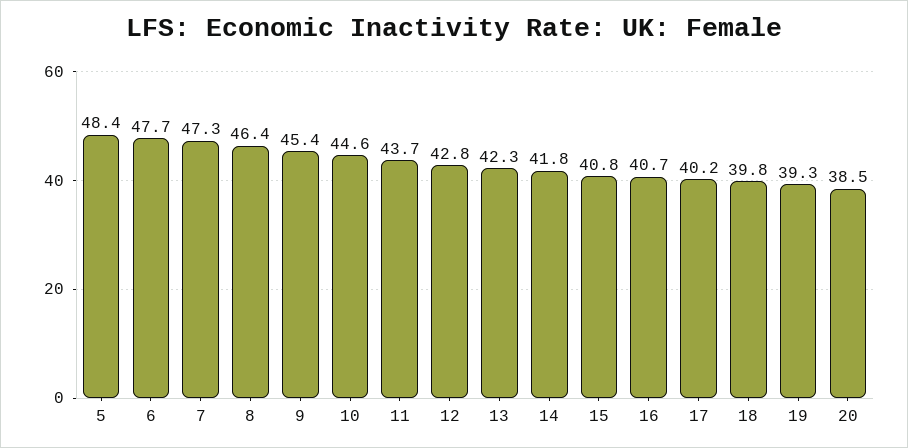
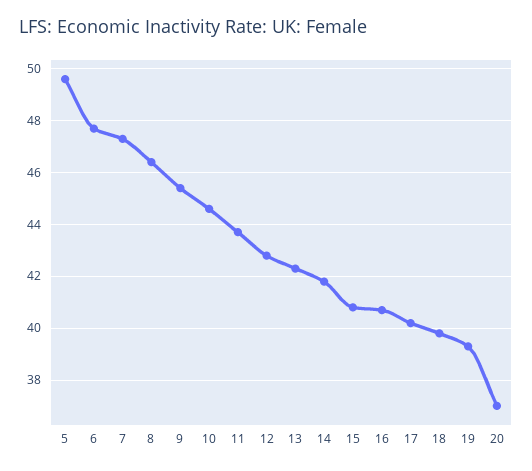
  {
-   "5": 48.4,
+   "5": 49.5,
    "6": 47.7,
    "7": 47.3,
    "8": 46.4,
    "9": 45.4,
    "10": 44.6,
    "11": 43.7,
    "12": 42.8,
    "13": 42.3,
    "14": 41.8,
    "15": 40.8,
    "16": 40.7,
    "17": 40.2,
    "18": 39.8,
    "19": 39.3,
-   "20": 38.5
+   "20": 37
  }

